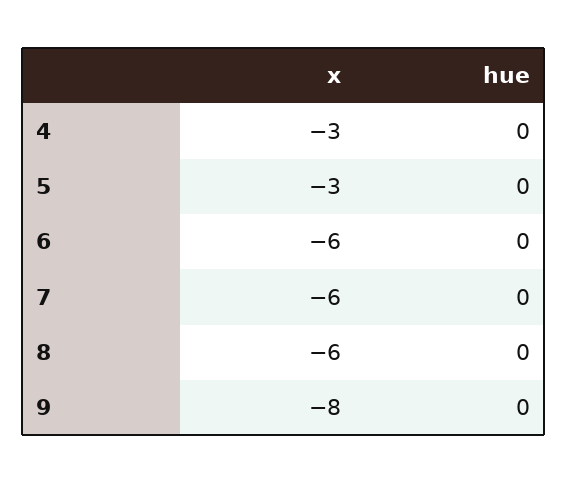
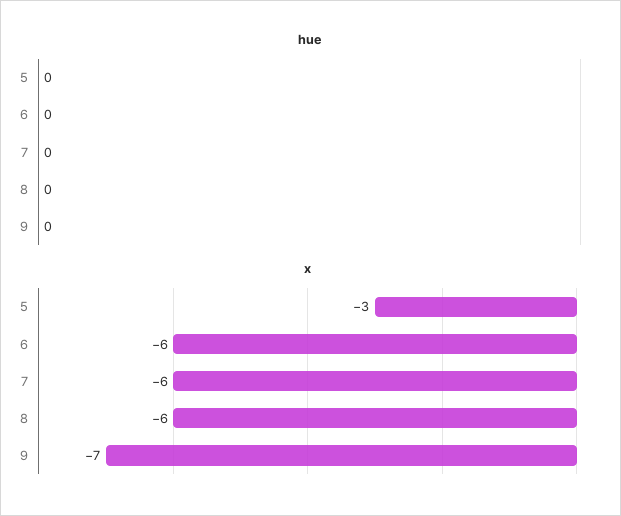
  {
    "x": {
-     "4": -3,
      "5": -3,
      "6": -6,
      "7": -6,
      "8": -6,
-     "9": -8
+     "9": -7
    },
    "hue": {
-     "4": 0,
      "5": 0,
      "6": 0,
      "7": 0,
      "8": 0,
      "9": 0
    }
  }

